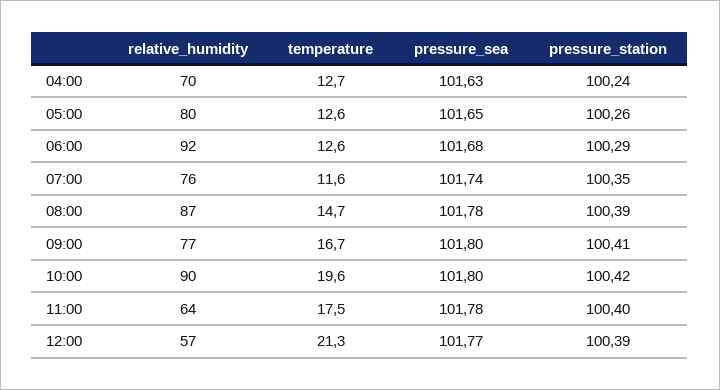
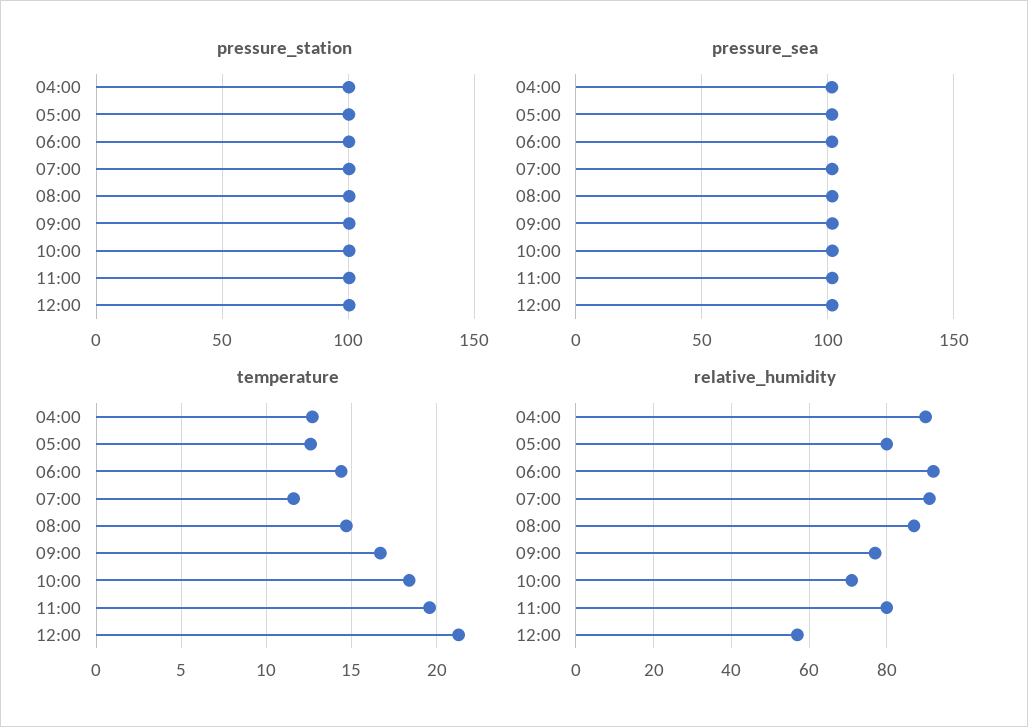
  {
    "relative_humidity": {
-     "04:00": 70,
+     "04:00": 90,
      "05:00": 80,
      "06:00": 92,
-     "07:00": 76,
+     "07:00": 90,
      "08:00": 87,
      "09:00": 77,
-     "10:00": 90,
+     "10:00": 70,
-     "11:00": 64,
+     "11:00": 80,
      "12:00": 57
    },
    "temperature": {
      "04:00": 12.7,
      "05:00": 12.6,
-     "06:00": 12.6,
+     "06:00": 14.5,
      "07:00": 11.6,
      "08:00": 14.7,
      "09:00": 16.7,
-     "10:00": 19.6,
+     "10:00": 18.5,
-     "11:00": 17.5,
+     "11:00": 19.5,
      "12:00": 21.3
    },
    "pressure_sea": {
      "04:00": 101.63,
      "05:00": 101.65,
      "06:00": 101.68,
      "07:00": 101.74,
      "08:00": 101.78,
      "09:00": 101.8,
      "10:00": 101.8,
      "11:00": 101.78,
      "12:00": 101.77
    },
    "pressure_station": {
      "04:00": 100.24,
      "05:00": 100.26,
      "06:00": 100.29,
      "07:00": 100.35,
      "08:00": 100.39,
      "09:00": 100.41,
      "10:00": 100.42,
      "11:00": 100.4,
      "12:00": 100.39
    }
  }

